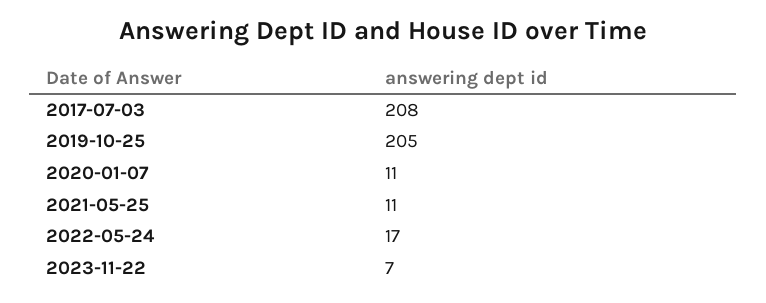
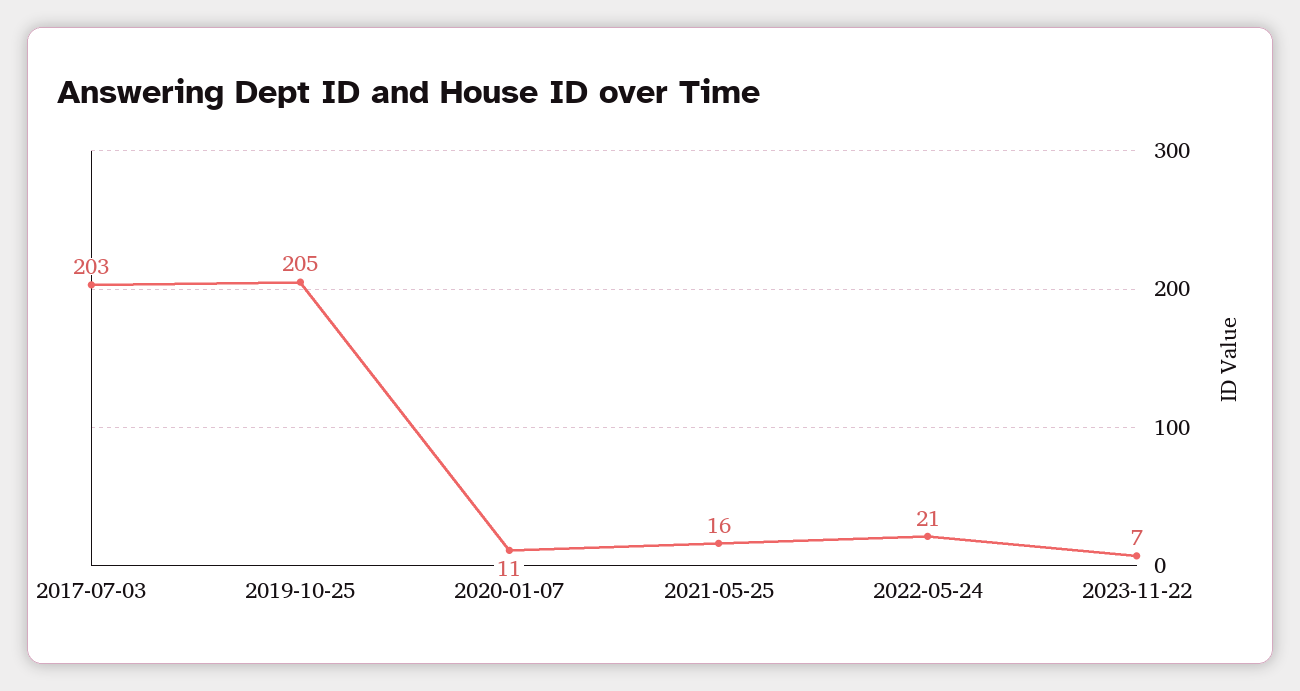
  {
-   "2017-07-03": 208,
+   "2017-07-03": 203,
    "2019-10-25": 205,
    "2020-01-07": 11,
-   "2021-05-25": 11,
+   "2021-05-25": 16,
-   "2022-05-24": 17,
+   "2022-05-24": 21,
    "2023-11-22": 7
  }

